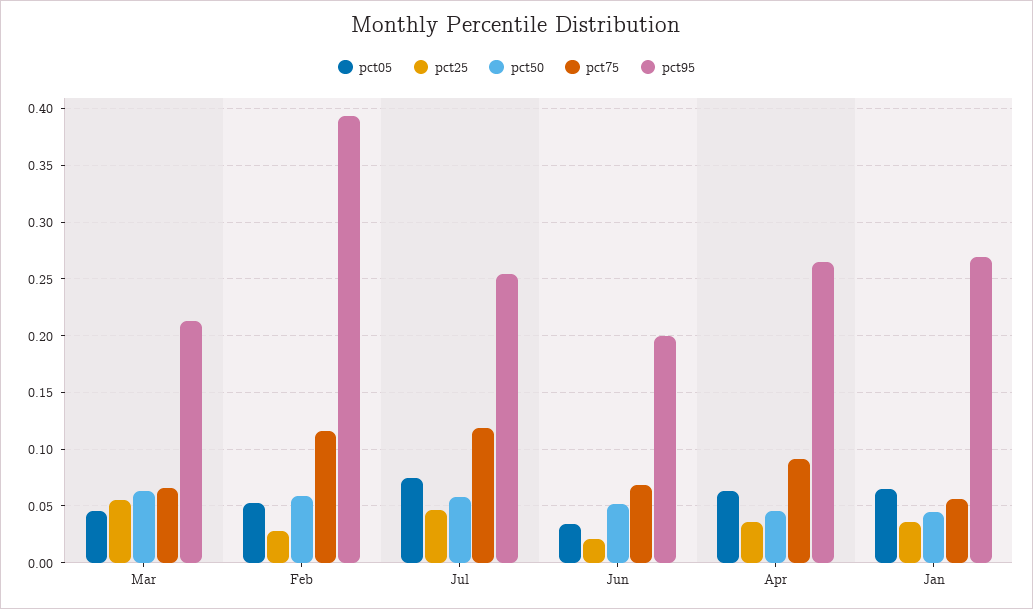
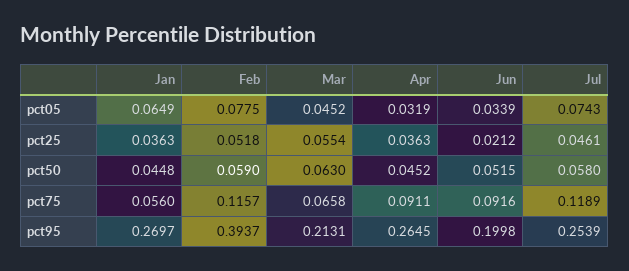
  {
    "pct05": {
      "Mar": 0.0452,
-     "Feb": 0.05,
+     "Feb": 0.0775,
      "Jul": 0.0743,
      "Jun": 0.0339,
-     "Apr": 0.06,
+     "Apr": 0.0319,
      "Jan": 0.0649
    },
    "pct25": {
      "Mar": 0.0554,
-     "Feb": 0.03,
+     "Feb": 0.0518,
      "Jul": 0.0461,
      "Jun": 0.0212,
      "Apr": 0.0363,
      "Jan": 0.0363
    },
    "pct50": {
      "Mar": 0.063,
      "Feb": 0.059,
      "Jul": 0.058,
      "Jun": 0.0515,
      "Apr": 0.0452,
      "Jan": 0.0448
    },
    "pct75": {
      "Mar": 0.0658,
      "Feb": 0.1157,
      "Jul": 0.1189,
-     "Jun": 0.07,
+     "Jun": 0.0916,
      "Apr": 0.0911,
      "Jan": 0.056
    },
    "pct95": {
      "Mar": 0.2131,
      "Feb": 0.3937,
      "Jul": 0.2539,
      "Jun": 0.1998,
      "Apr": 0.2645,
      "Jan": 0.2697
    }
  }

